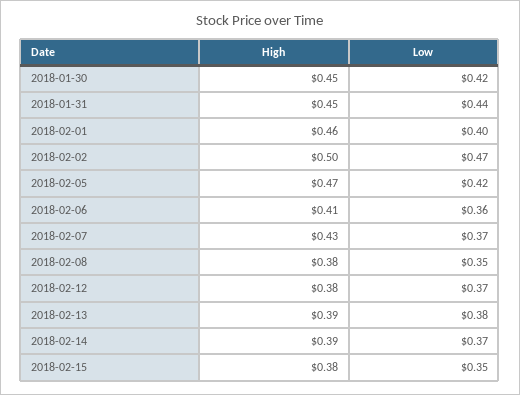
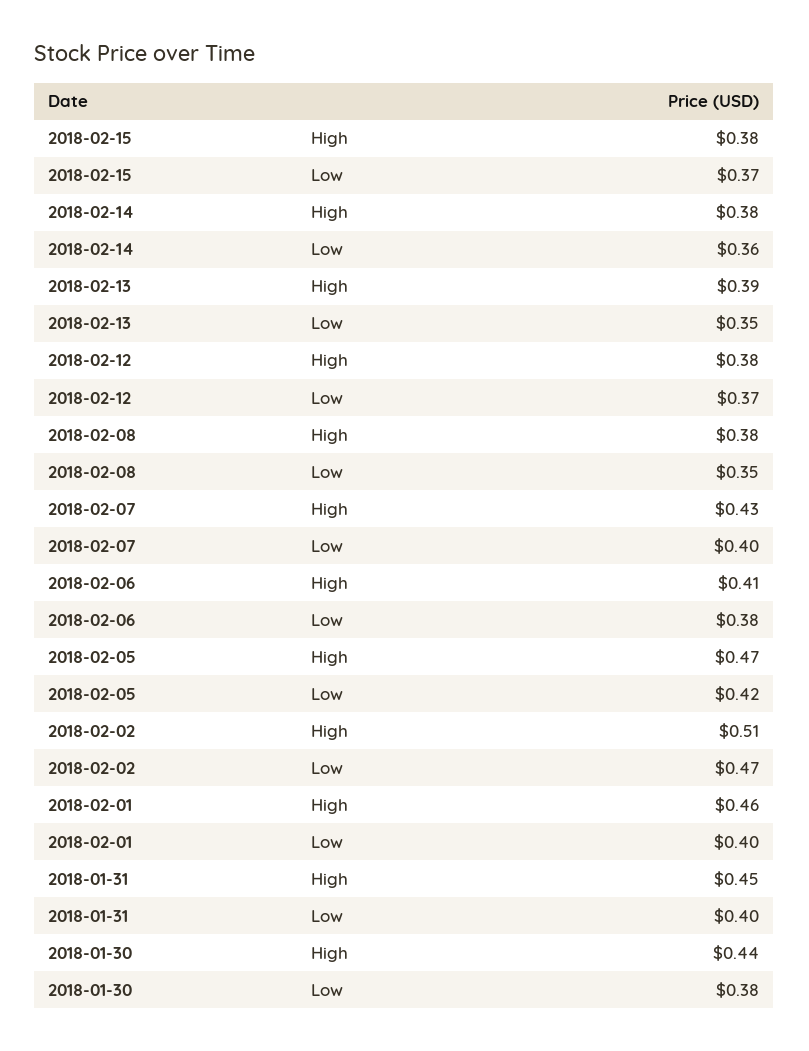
  {
    "High": {
-     "2018-01-30": 0.45,
+     "2018-01-30": 0.44,
      "2018-01-31": 0.45,
      "2018-02-01": 0.46,
-     "2018-02-02": 0.5,
+     "2018-02-02": 0.51,
      "2018-02-05": 0.47,
      "2018-02-06": 0.41,
      "2018-02-07": 0.43,
      "2018-02-08": 0.38,
      "2018-02-12": 0.38,
      "2018-02-13": 0.39,
-     "2018-02-14": 0.39,
+     "2018-02-14": 0.38,
      "2018-02-15": 0.38
    },
    "Low": {
-     "2018-01-30": 0.42,
+     "2018-01-30": 0.38,
-     "2018-01-31": 0.44,
+     "2018-01-31": 0.4,
      "2018-02-01": 0.4,
      "2018-02-02": 0.47,
      "2018-02-05": 0.42,
-     "2018-02-06": 0.36,
+     "2018-02-06": 0.38,
-     "2018-02-07": 0.37,
+     "2018-02-07": 0.4,
      "2018-02-08": 0.35,
      "2018-02-12": 0.37,
-     "2018-02-13": 0.38,
+     "2018-02-13": 0.35,
-     "2018-02-14": 0.37,
+     "2018-02-14": 0.36,
-     "2018-02-15": 0.35
+     "2018-02-15": 0.37
    }
  }

